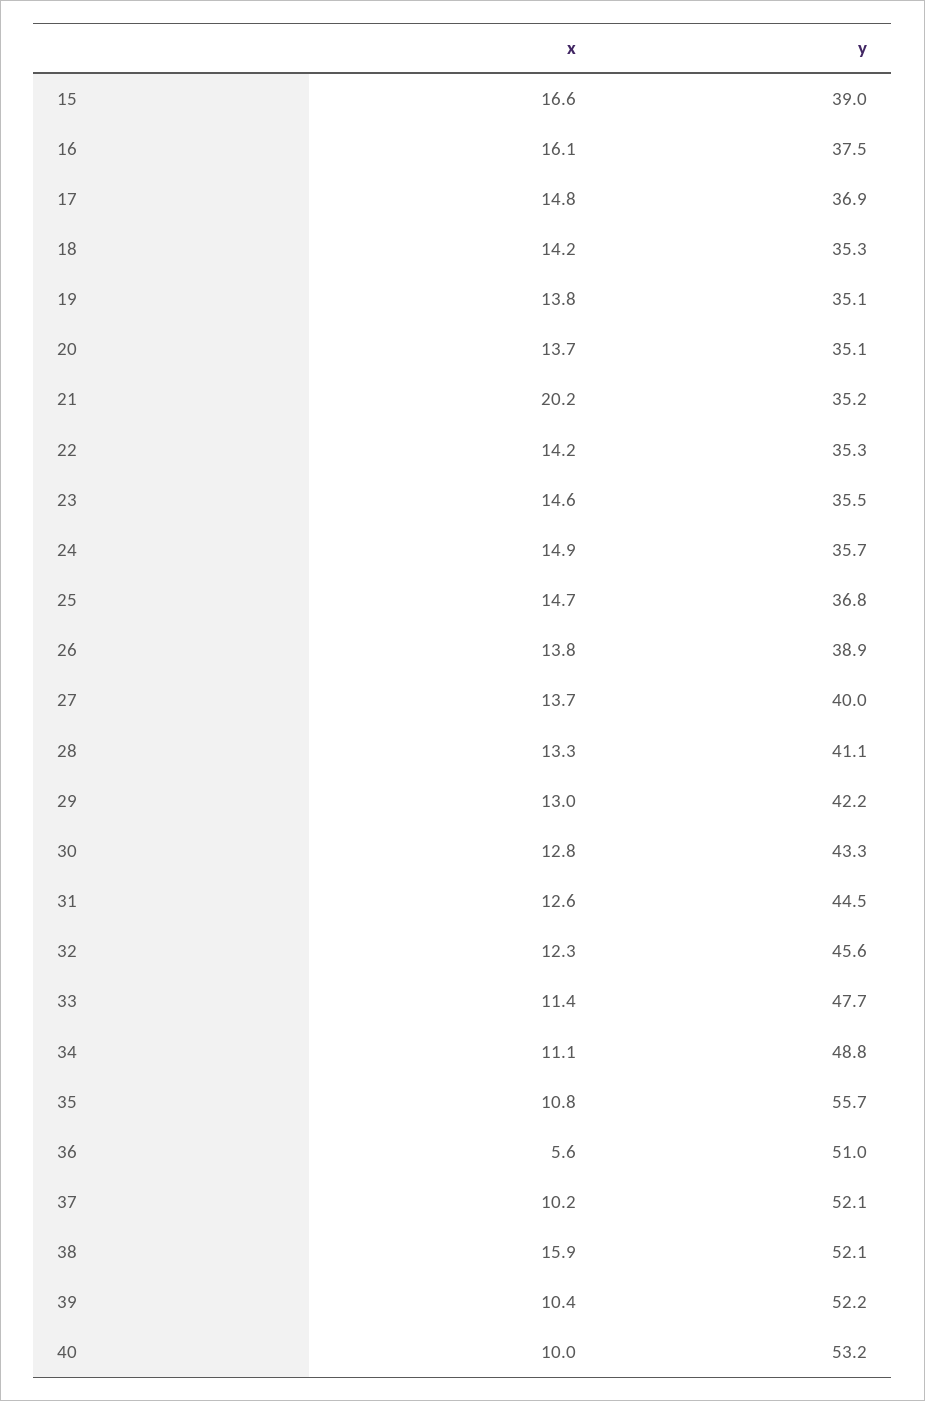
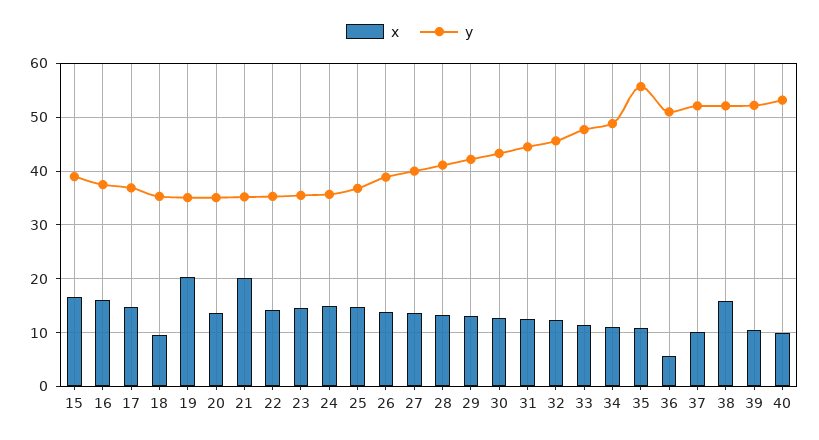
  {
    "x": {
      "15": 16.6,
      "16": 16.1,
      "17": 14.8,
-     "18": 14.2,
+     "18": 10,
-     "19": 13.8,
+     "19": 20,
      "20": 13.7,
      "21": 20.2,
      "22": 14.2,
      "23": 14.6,
      "24": 14.9,
      "25": 14.7,
      "26": 13.8,
      "27": 13.7,
      "28": 13.3,
      "29": 13,
      "30": 12.8,
      "31": 12.6,
      "32": 12.3,
      "33": 11.4,
      "34": 11.1,
      "35": 10.8,
      "36": 5.6,
      "37": 10.2,
      "38": 15.9,
      "39": 10.4,
      "40": 10
    },
    "y": {
      "15": 39,
      "16": 37.5,
      "17": 36.9,
      "18": 35.3,
      "19": 35.1,
      "20": 35.1,
      "21": 35.2,
      "22": 35.3,
      "23": 35.5,
      "24": 35.7,
      "25": 36.8,
      "26": 38.9,
      "27": 40,
      "28": 41.1,
      "29": 42.2,
      "30": 43.3,
      "31": 44.5,
      "32": 45.6,
      "33": 47.7,
      "34": 48.8,
      "35": 55.7,
      "36": 51,
      "37": 52.1,
      "38": 52.1,
      "39": 52.2,
      "40": 53.2
    }
  }

